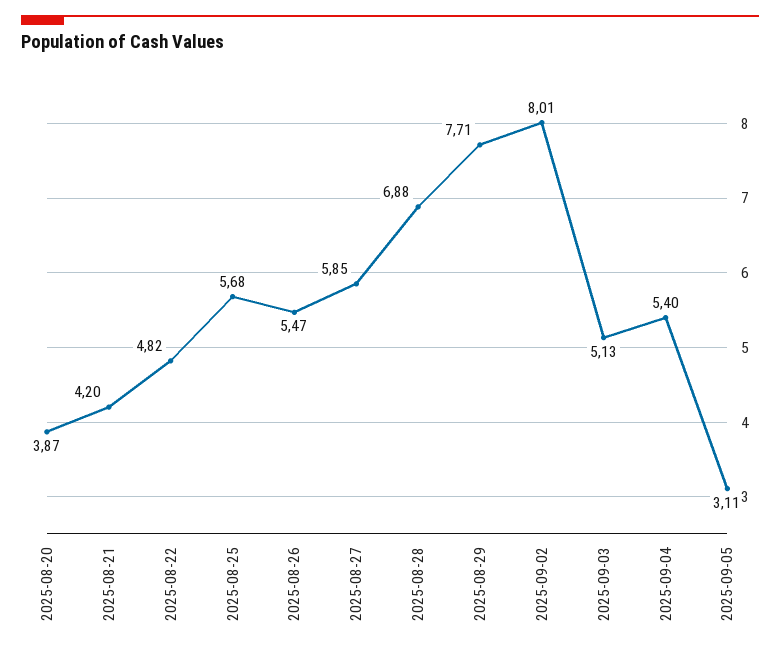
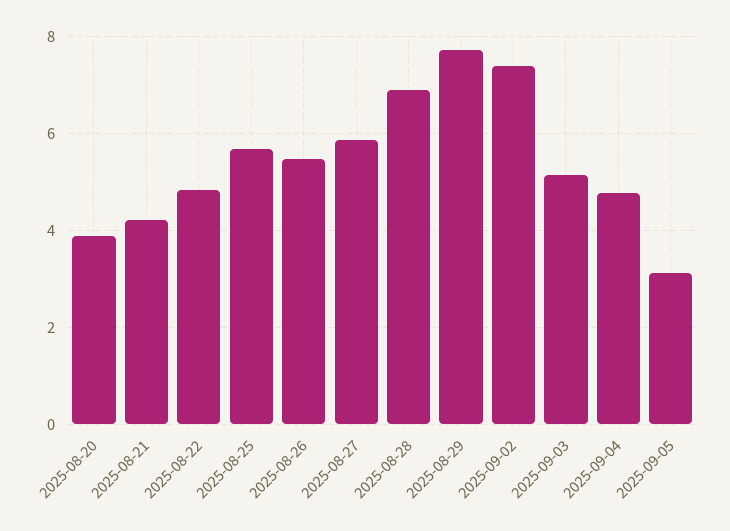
  {
    "2025-08-20": 3.87,
    "2025-08-21": 4.2,
    "2025-08-22": 4.82,
    "2025-08-25": 5.68,
    "2025-08-26": 5.47,
    "2025-08-27": 5.85,
    "2025-08-28": 6.88,
    "2025-08-29": 7.71,
-   "2025-09-02": 8.01,
+   "2025-09-02": 7.4,
    "2025-09-03": 5.13,
-   "2025-09-04": 5.4,
+   "2025-09-04": 4.8,
    "2025-09-05": 3.11
  }

